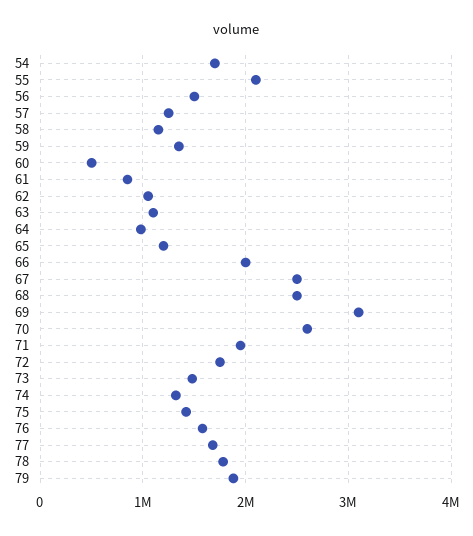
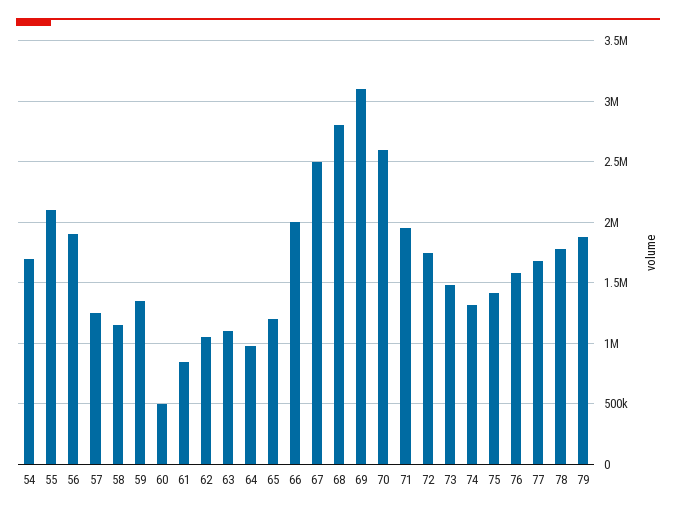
  {
    "54": 1700000,
    "55": 2100000,
-   "56": 1500000,
+   "56": 1900000,
    "57": 1250000,
    "58": 1150000,
    "59": 1350000,
    "60": 500000,
    "61": 850000,
    "62": 1050000,
    "63": 1100000,
    "64": 1000000,
    "65": 1200000,
    "66": 2000000,
    "67": 2500000,
-   "68": 2500000,
+   "68": 2800000,
    "69": 3100000,
    "70": 2600000,
    "71": 1950000,
    "72": 1750000,
    "73": 1500000,
    "74": 1300000,
    "75": 1400000,
    "76": 1600000,
    "77": 1700000,
    "78": 1800000,
    "79": 1900000
  }

